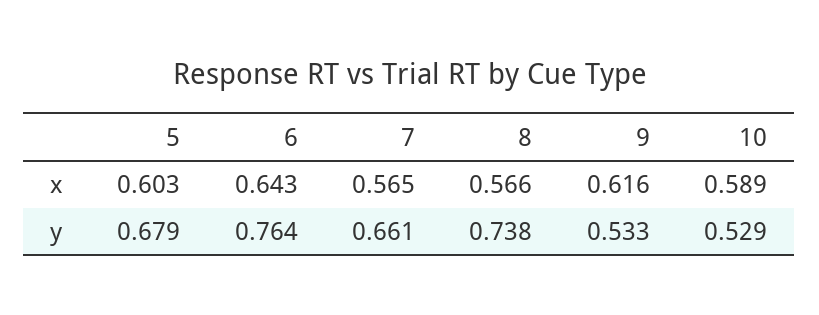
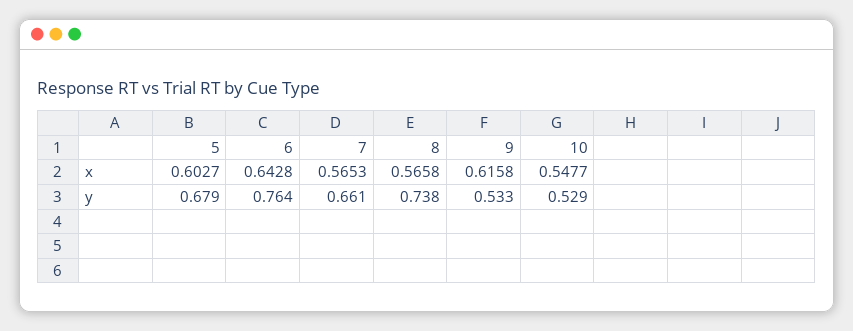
  {
    "5": {
      "x": 0.6027,
      "y": 0.679
    },
    "6": {
      "x": 0.6428,
      "y": 0.764
    },
    "7": {
      "x": 0.5653,
      "y": 0.661
    },
    "8": {
      "x": 0.5658,
      "y": 0.738
    },
    "9": {
      "x": 0.6158,
      "y": 0.533
    },
    "10": {
-     "x": 0.589,
+     "x": 0.5477,
      "y": 0.529
    }
  }

